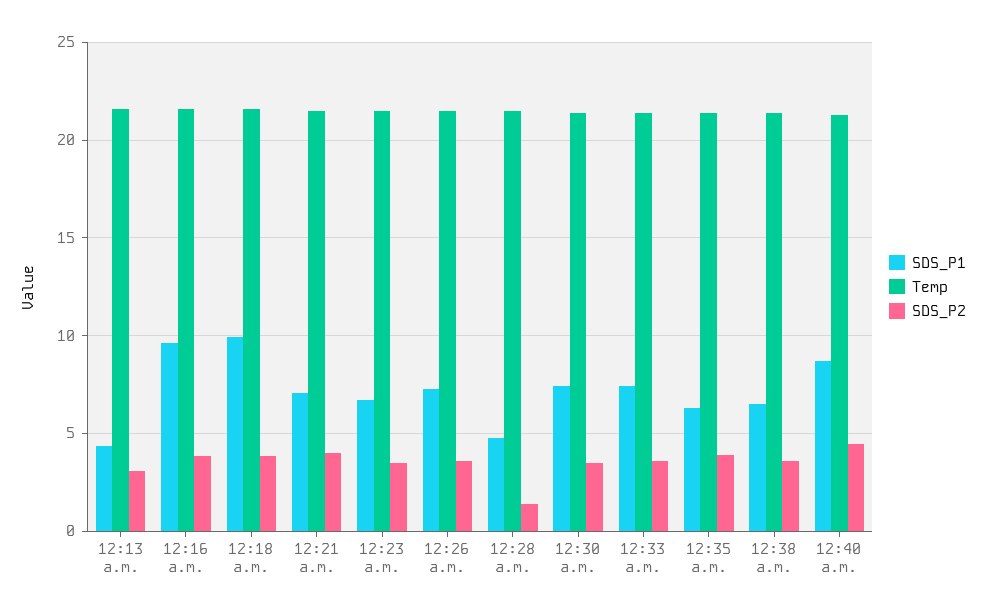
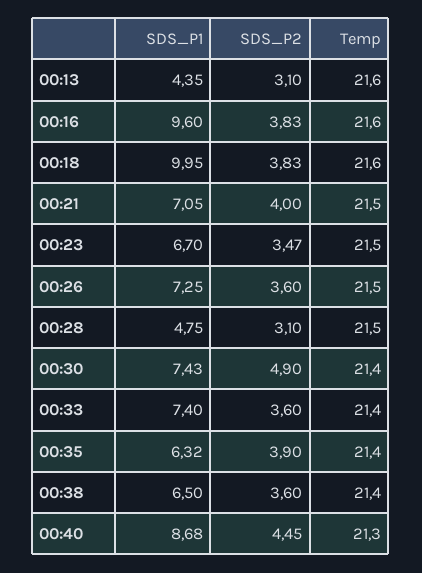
  {
    "SDS_P1": {
      "12:13 a.m.": 4.35,
      "12:16 a.m.": 9.6,
      "12:18 a.m.": 9.95,
      "12:21 a.m.": 7.05,
      "12:23 a.m.": 6.7,
      "12:26 a.m.": 7.25,
      "12:28 a.m.": 4.75,
      "12:30 a.m.": 7.43,
      "12:33 a.m.": 7.4,
      "12:35 a.m.": 6.32,
      "12:38 a.m.": 6.5,
      "12:40 a.m.": 8.68
    },
    "Temp": {
      "12:13 a.m.": 21.6,
      "12:16 a.m.": 21.6,
      "12:18 a.m.": 21.6,
      "12:21 a.m.": 21.5,
      "12:23 a.m.": 21.5,
      "12:26 a.m.": 21.5,
      "12:28 a.m.": 21.5,
      "12:30 a.m.": 21.4,
      "12:33 a.m.": 21.4,
      "12:35 a.m.": 21.4,
      "12:38 a.m.": 21.4,
      "12:40 a.m.": 21.3
    },
    "SDS_P2": {
      "12:13 a.m.": 3.1,
      "12:16 a.m.": 3.83,
      "12:18 a.m.": 3.83,
      "12:21 a.m.": 4,
      "12:23 a.m.": 3.47,
      "12:26 a.m.": 3.6,
-     "12:28 a.m.": 1.5,
+     "12:28 a.m.": 3.1,
-     "12:30 a.m.": 3.5,
+     "12:30 a.m.": 4.9,
      "12:33 a.m.": 3.6,
      "12:35 a.m.": 3.9,
      "12:38 a.m.": 3.6,
      "12:40 a.m.": 4.45
    }
  }

